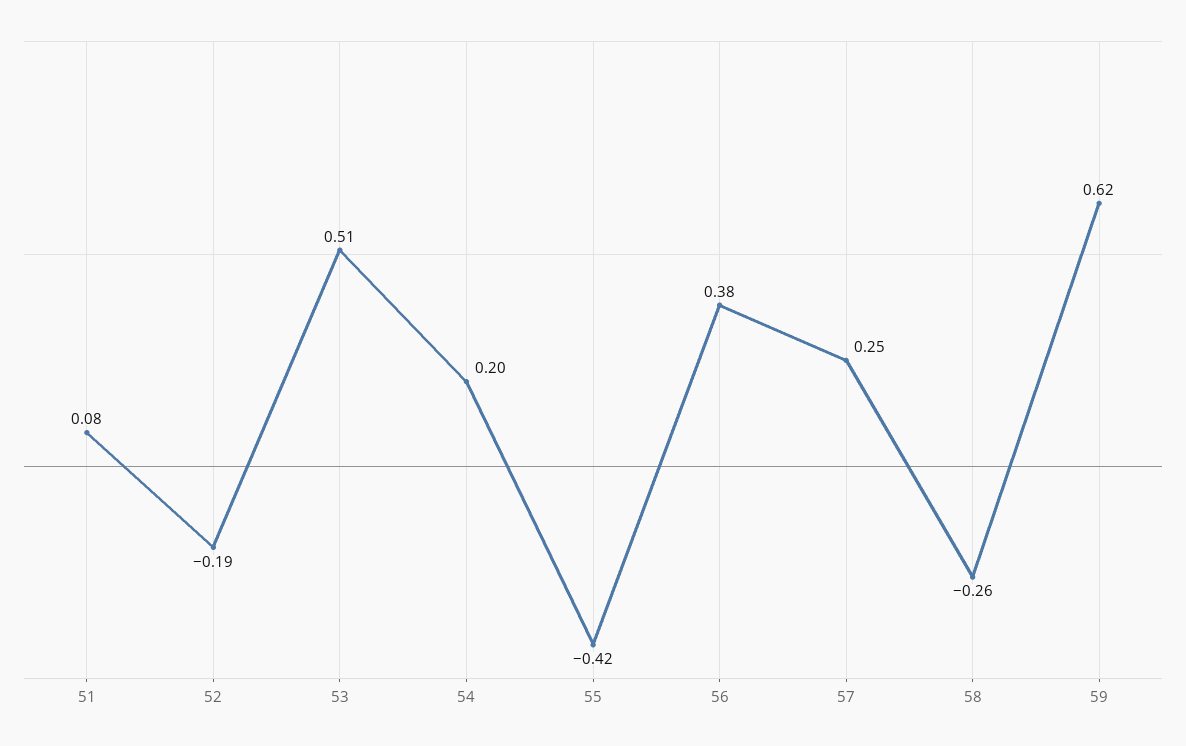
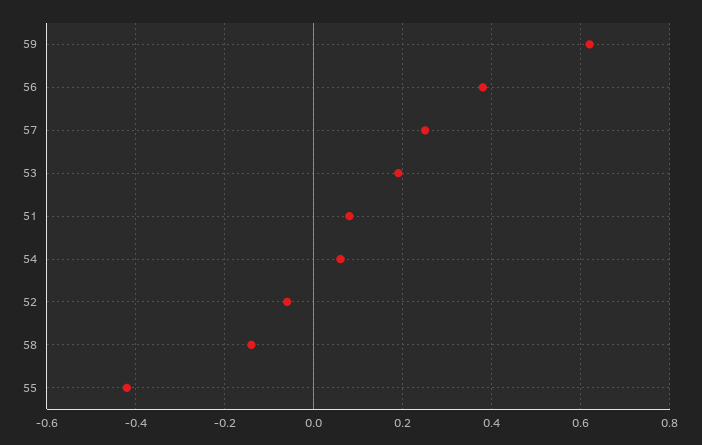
  {
    "51": 0.08,
-   "52": -0.19,
+   "52": -0.05,
-   "53": 0.51,
+   "53": 0.2,
-   "54": 0.2,
+   "54": 0.05,
    "55": -0.42,
    "56": 0.38,
    "57": 0.25,
-   "58": -0.26,
+   "58": -0.15,
    "59": 0.62
  }

